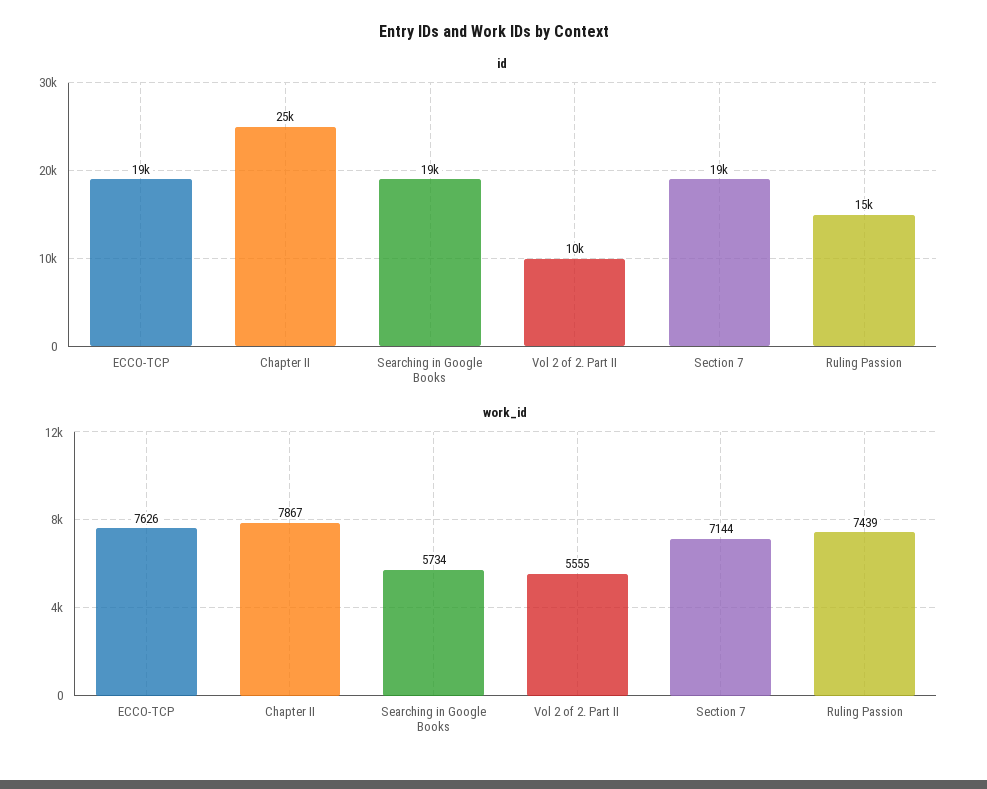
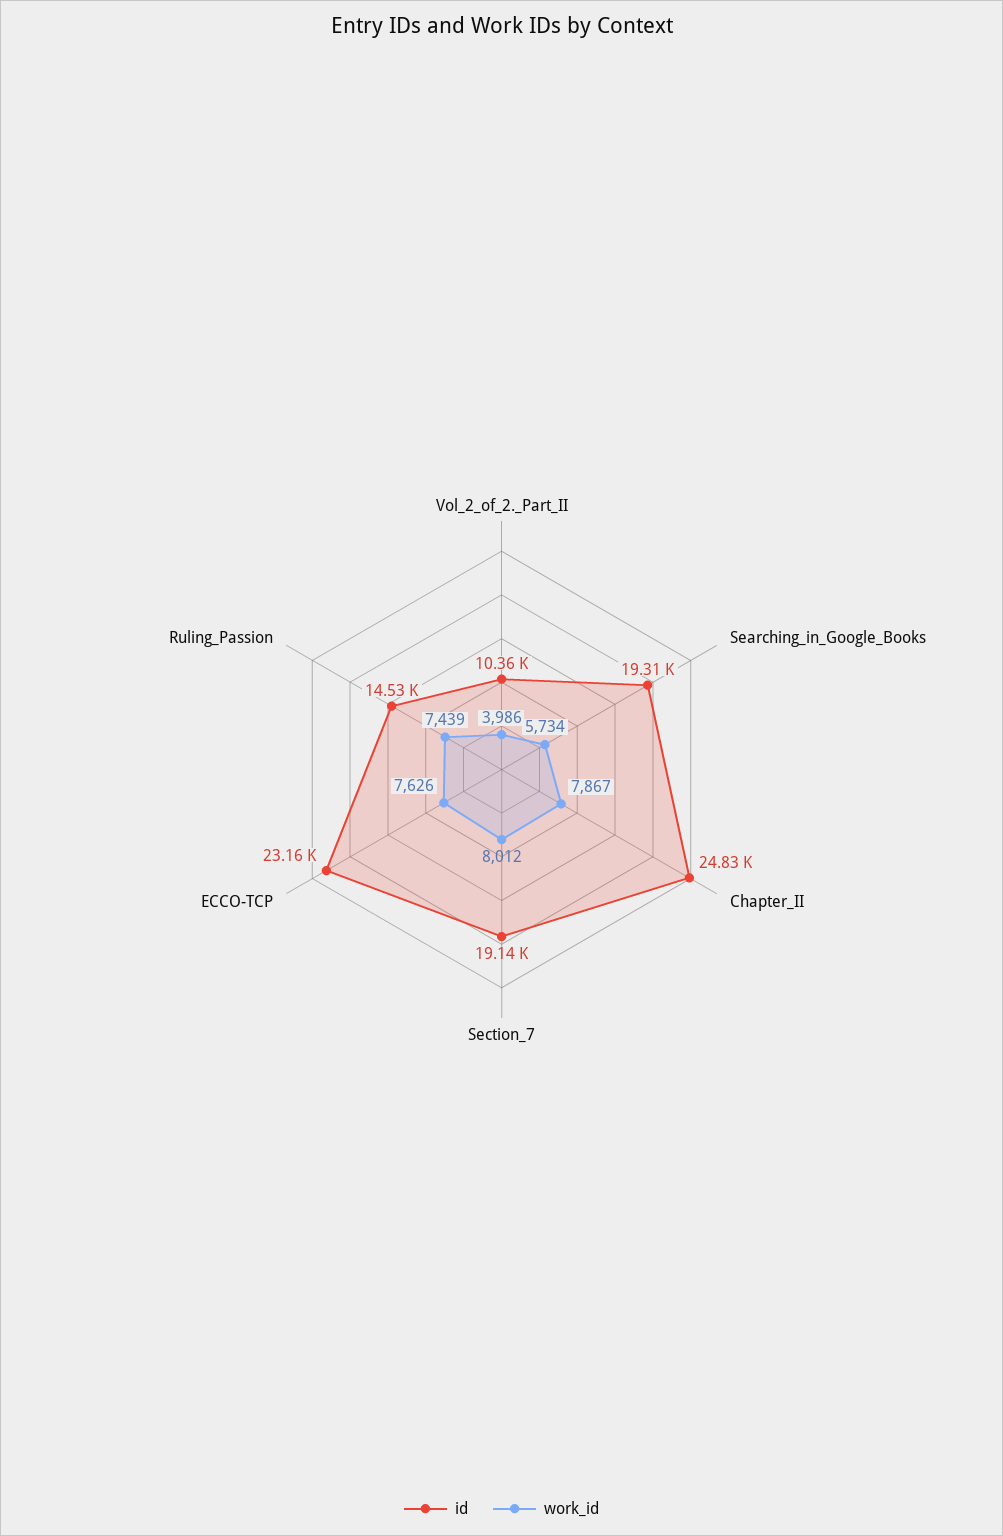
  {
    "id": {
-     "ECCO-TCP": 19000,
+     "ECCO-TCP": 23160,
      "Chapter II": 24830,
      "Searching in Google Books": 19310,
      "Vol 2 of 2. Part II": 10360,
      "Section 7": 19140,
      "Ruling Passion": 14530
    },
    "work_id": {
      "ECCO-TCP": 7626,
      "Chapter II": 7867,
      "Searching in Google Books": 5734,
-     "Vol 2 of 2. Part II": 5555,
+     "Vol 2 of 2. Part II": 3986,
-     "Section 7": 7144,
+     "Section 7": 8012,
      "Ruling Passion": 7439
    }
  }

